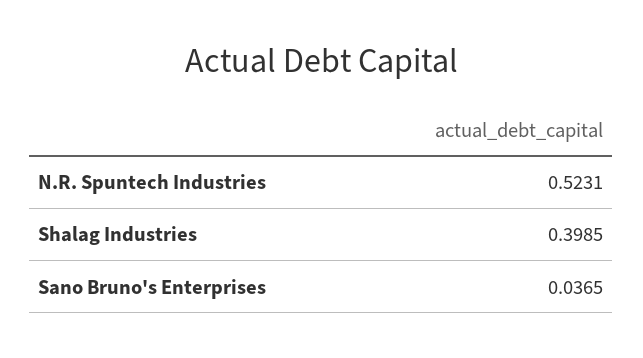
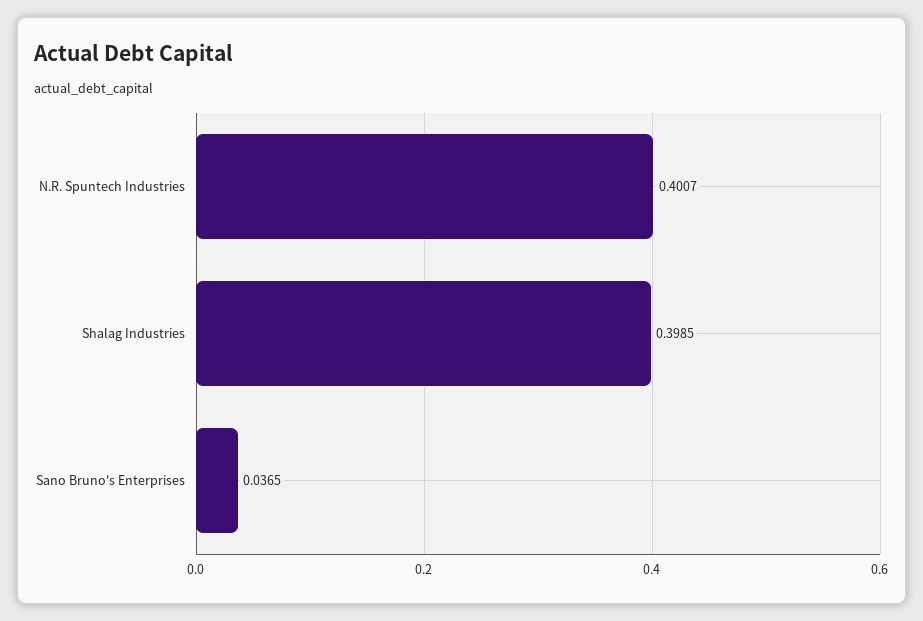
  {
-   "N.R. Spuntech Industries": 0.5231,
+   "N.R. Spuntech Industries": 0.4007,
    "Shalag Industries": 0.3985,
    "Sano Bruno's Enterprises": 0.0365
  }

